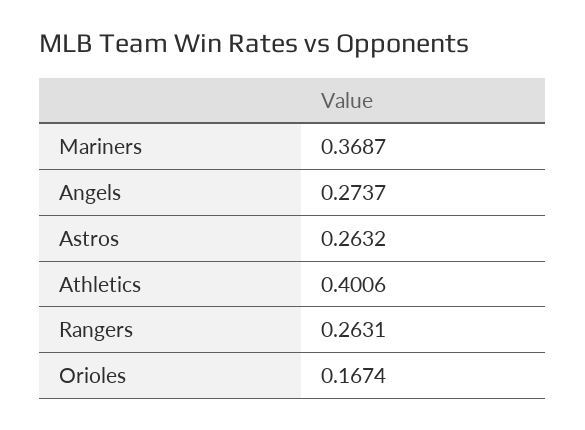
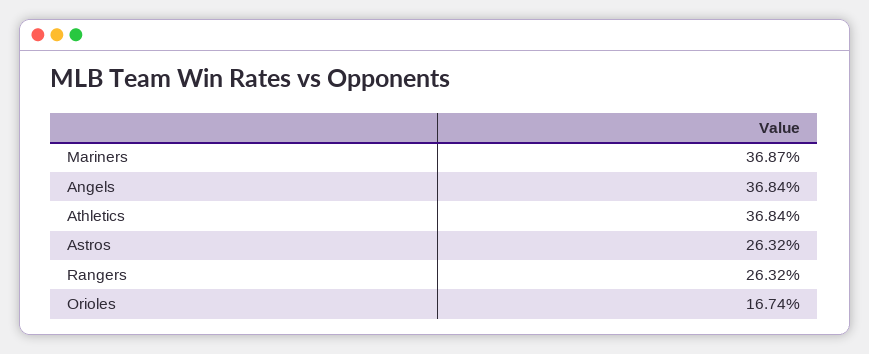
  {
    "Mariners": 0.3687,
-   "Angels": 0.2737,
+   "Angels": 0.3684,
    "Astros": 0.2632,
-   "Athletics": 0.4006,
+   "Athletics": 0.3684,
-   "Rangers": 0.2631,
+   "Rangers": 0.2632,
    "Orioles": 0.1674
  }

